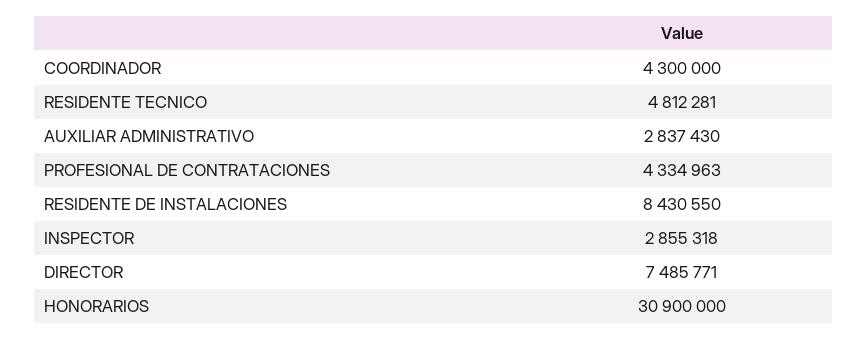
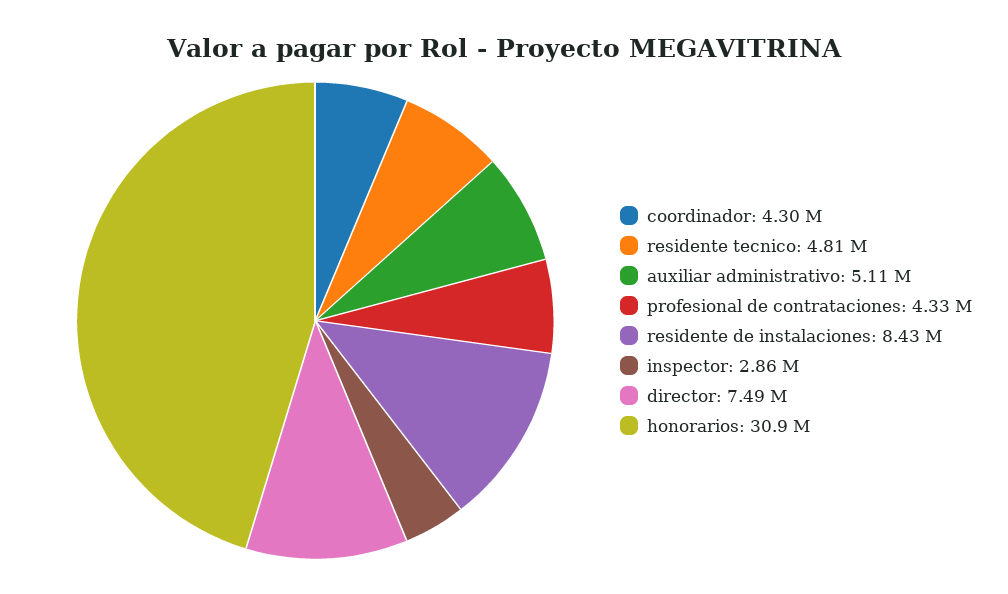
  {
    "COORDINADOR": 4300000,
    "RESIDENTE TECNICO": 4812281,
-   "AUXILIAR ADMINISTRATIVO": 2837430,
+   "AUXILIAR ADMINISTRATIVO": 5110000,
    "PROFESIONAL DE CONTRATACIONES": 4334963,
    "RESIDENTE DE INSTALACIONES": 8430550,
    "INSPECTOR": 2855318,
    "DIRECTOR": 7485771,
    "HONORARIOS": 30900000
  }

